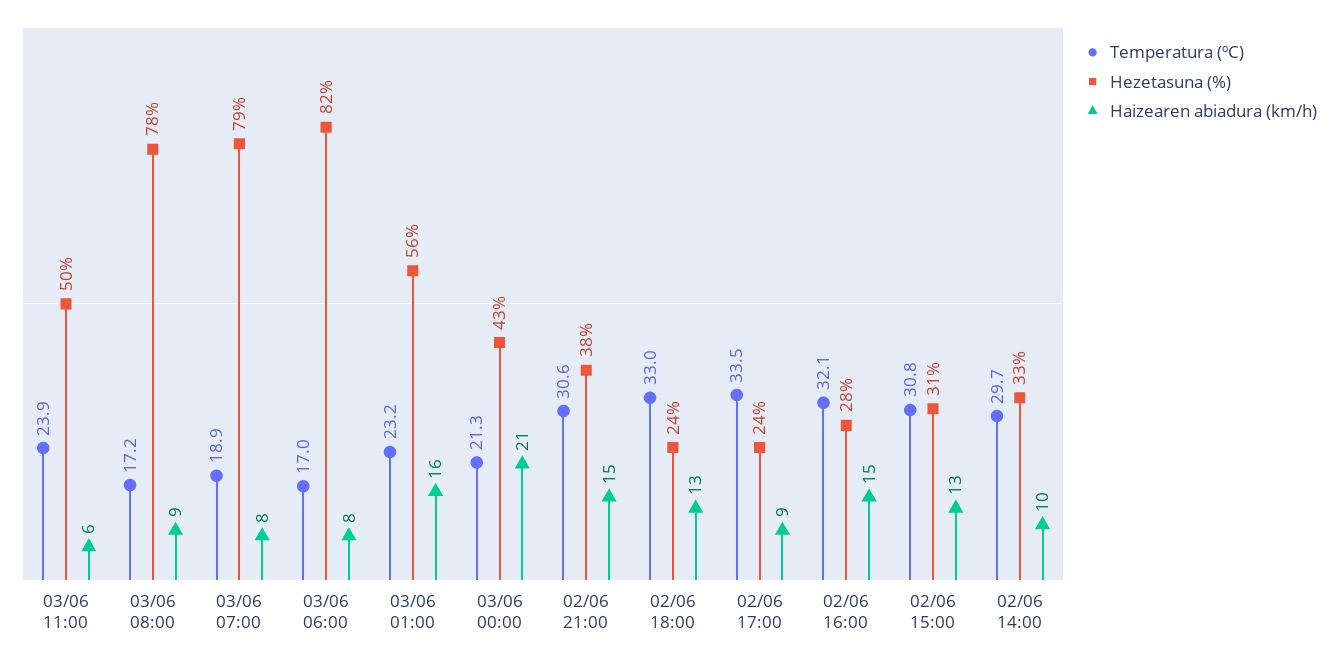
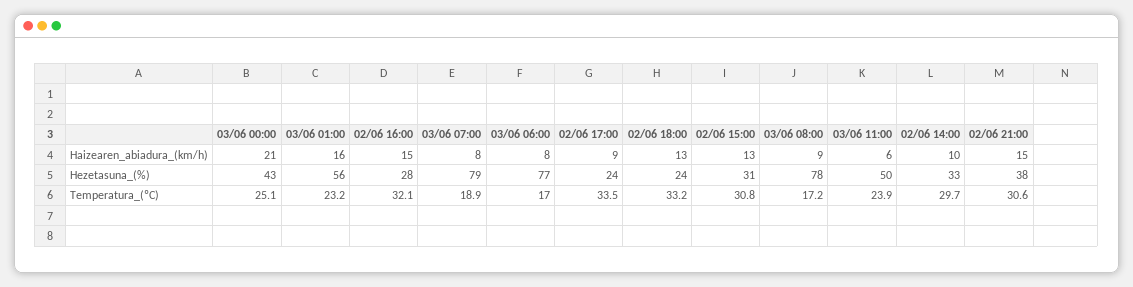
  {
    "Temperatura (ºC)": {
      "03/06 11:00": 23.9,
      "03/06 08:00": 17.2,
      "03/06 07:00": 18.9,
      "03/06 06:00": 17,
      "03/06 01:00": 23.2,
-     "03/06 00:00": 21.3,
+     "03/06 00:00": 25.1,
      "02/06 21:00": 30.6,
-     "02/06 18:00": 33,
+     "02/06 18:00": 33.2,
      "02/06 17:00": 33.5,
      "02/06 16:00": 32.1,
      "02/06 15:00": 30.8,
      "02/06 14:00": 29.7
    },
    "Hezetasuna (%)": {
      "03/06 11:00": 50,
      "03/06 08:00": 78,
      "03/06 07:00": 79,
-     "03/06 06:00": 82,
+     "03/06 06:00": 77,
      "03/06 01:00": 56,
      "03/06 00:00": 43,
      "02/06 21:00": 38,
      "02/06 18:00": 24,
      "02/06 17:00": 24,
      "02/06 16:00": 28,
      "02/06 15:00": 31,
      "02/06 14:00": 33
    },
    "Haizearen abiadura (km/h)": {
      "03/06 11:00": 6,
      "03/06 08:00": 9,
      "03/06 07:00": 8,
      "03/06 06:00": 8,
      "03/06 01:00": 16,
      "03/06 00:00": 21,
      "02/06 21:00": 15,
      "02/06 18:00": 13,
      "02/06 17:00": 9,
      "02/06 16:00": 15,
      "02/06 15:00": 13,
      "02/06 14:00": 10
    }
  }

